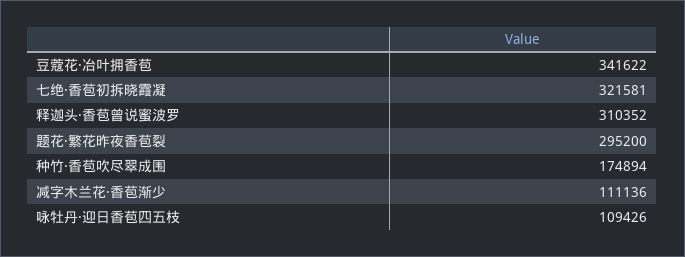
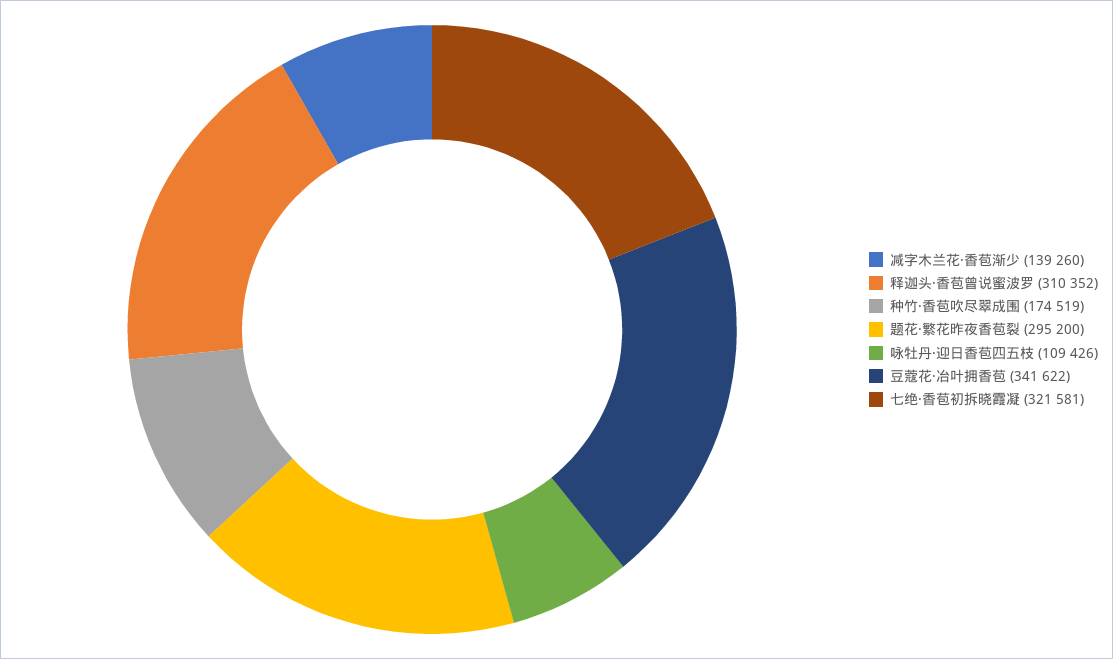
  {
    "豆蔻花·冶叶拥香苞": 341622,
    "七绝·香苞初拆晓霞凝": 321581,
    "释迦头·香苞曾说蜜波罗": 310352,
    "题花·繁花昨夜香苞裂": 295200,
-   "种竹·香苞吹尽翠成围": 174894,
+   "种竹·香苞吹尽翠成围": 174519,
-   "减字木兰花·香苞渐少": 111136,
+   "减字木兰花·香苞渐少": 139260,
    "咏牡丹·迎日香苞四五枝": 109426
  }

